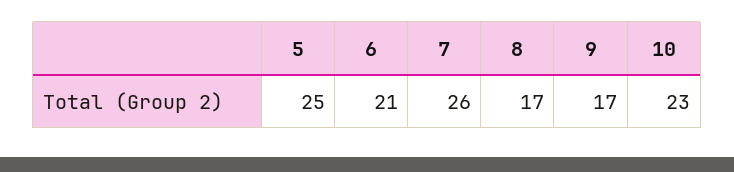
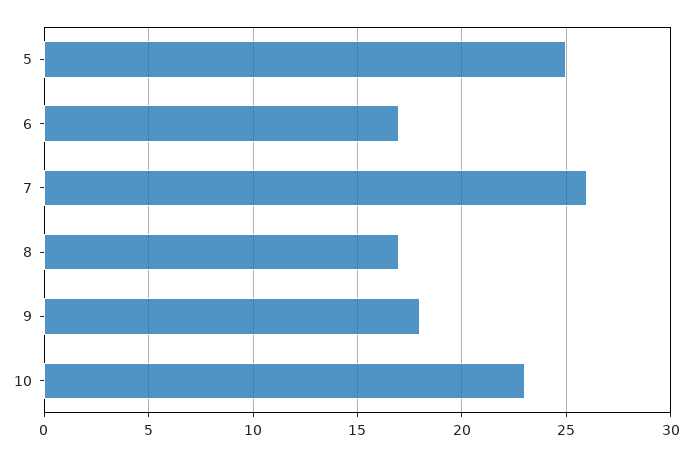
  {
    "5": 25,
-   "6": 21,
+   "6": 17,
    "7": 26,
    "8": 17,
-   "9": 17,
+   "9": 18,
    "10": 23
  }

